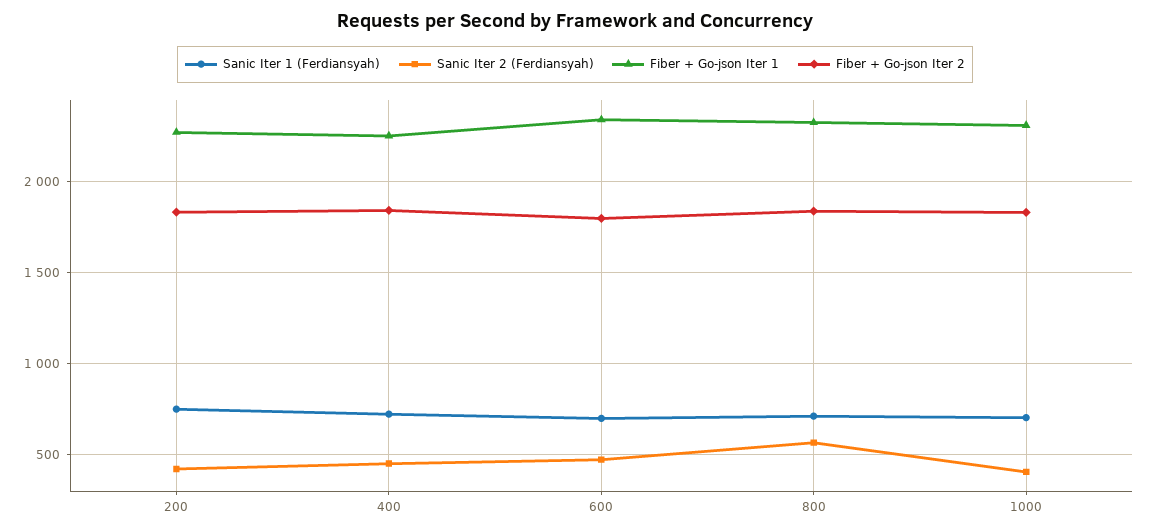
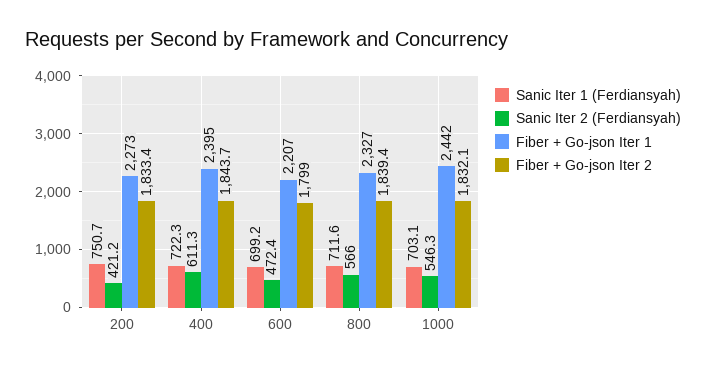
  {
    "Sanic Iter 1 (Ferdiansyah)": {
      "200": 750.7,
      "400": 722.3,
      "600": 699.2,
      "800": 711.6,
      "1000": 703.1
    },
    "Sanic Iter 2 (Ferdiansyah)": {
      "200": 421.2,
-     "400": 450,
+     "400": 611.3,
      "600": 472.4,
      "800": 566,
-     "1000": 400
+     "1000": 546.3
    },
    "Fiber + Go-json Iter 1": {
      "200": 2273,
-     "400": 2250,
+     "400": 2395,
-     "600": 2350,
+     "600": 2207,
      "800": 2327,
-     "1000": 2300
+     "1000": 2442
    },
    "Fiber + Go-json Iter 2": {
      "200": 1833.4,
      "400": 1843.7,
      "600": 1799,
      "800": 1839.4,
      "1000": 1832.1
    }
  }

